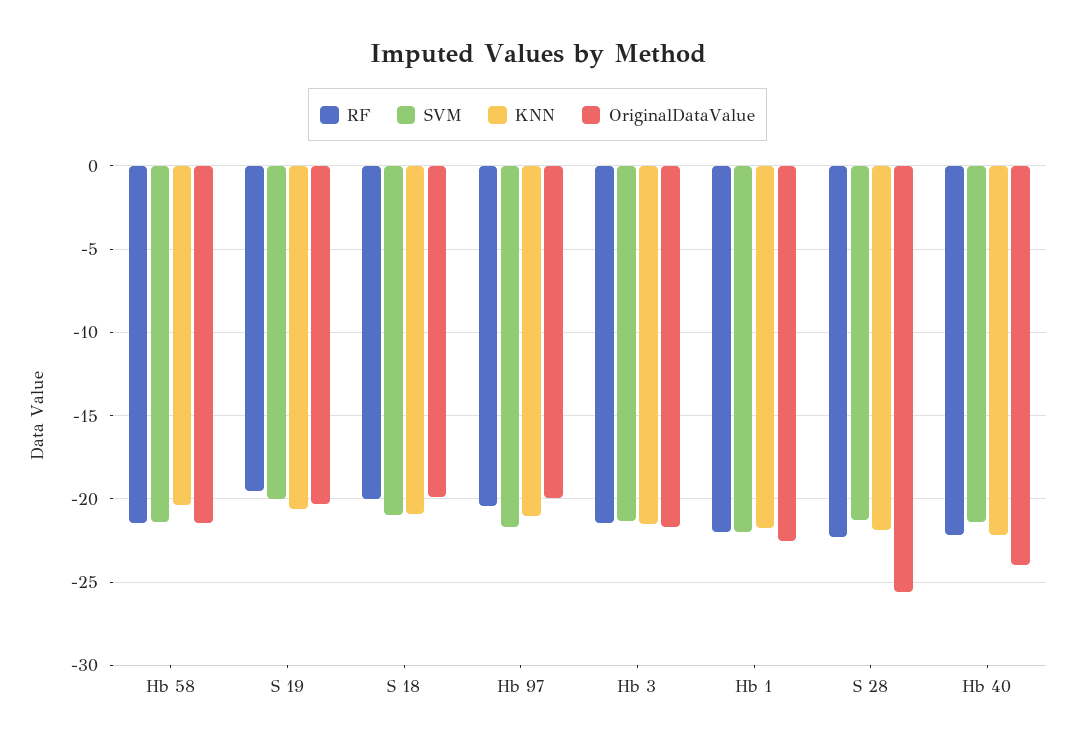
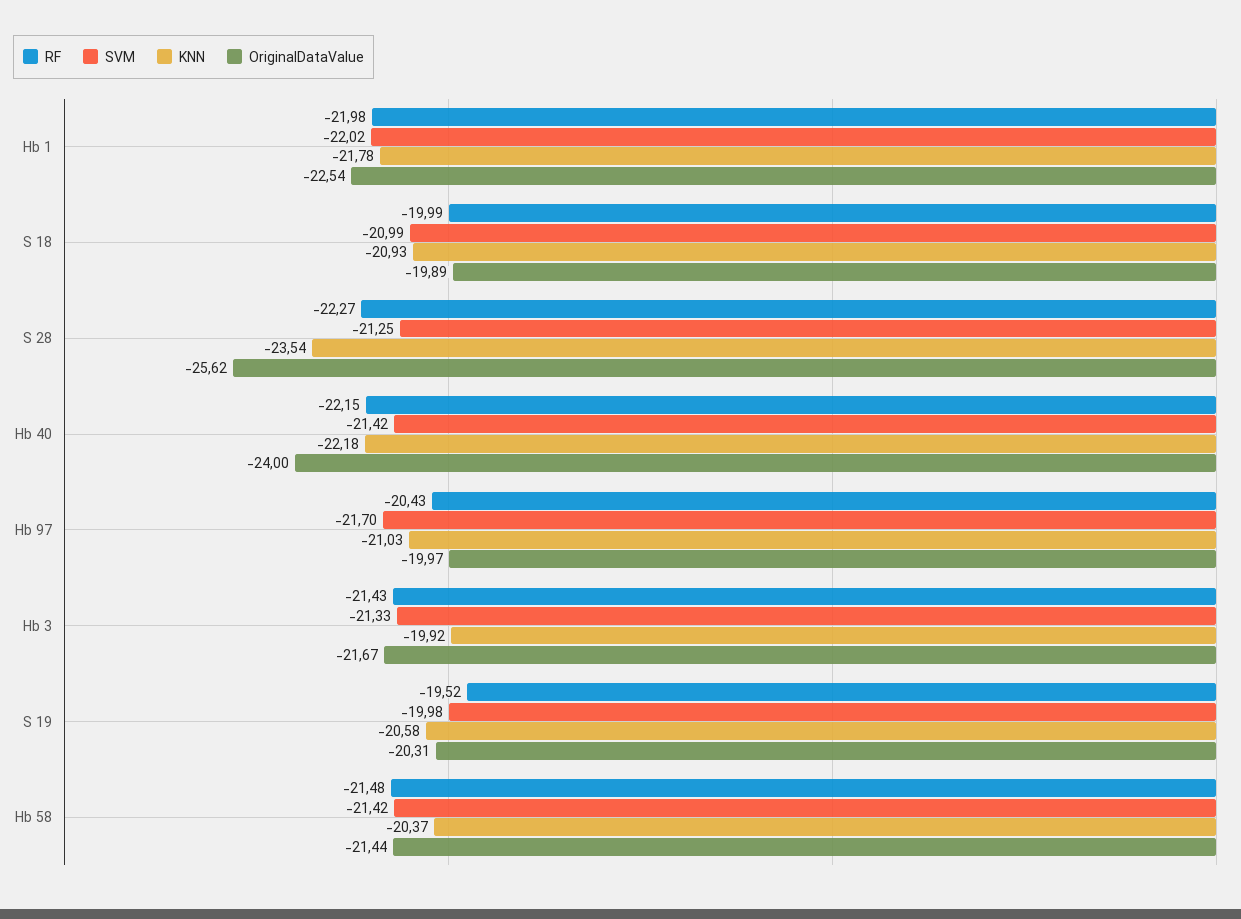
  {
    "RF": {
      "Hb 58": -21.48,
      "S 19": -19.52,
      "S 18": -19.99,
      "Hb 97": -20.43,
      "Hb 3": -21.43,
      "Hb 1": -21.98,
      "S 28": -22.27,
      "Hb 40": -22.15
    },
    "SVM": {
      "Hb 58": -21.42,
      "S 19": -19.98,
      "S 18": -20.99,
      "Hb 97": -21.7,
      "Hb 3": -21.33,
      "Hb 1": -22.02,
      "S 28": -21.25,
      "Hb 40": -21.42
    },
    "KNN": {
      "Hb 58": -20.37,
      "S 19": -20.58,
      "S 18": -20.93,
      "Hb 97": -21.03,
-     "Hb 3": -21.5,
+     "Hb 3": -19.92,
      "Hb 1": -21.78,
-     "S 28": -22,
+     "S 28": -23.54,
      "Hb 40": -22.18
    },
    "OriginalDataValue": {
      "Hb 58": -21.44,
      "S 19": -20.31,
      "S 18": -19.89,
      "Hb 97": -19.97,
      "Hb 3": -21.67,
      "Hb 1": -22.54,
      "S 28": -25.62,
      "Hb 40": -24
    }
  }

